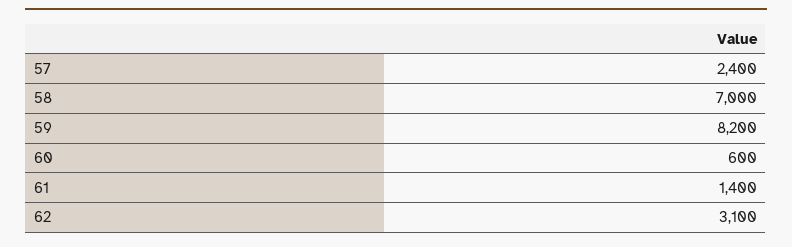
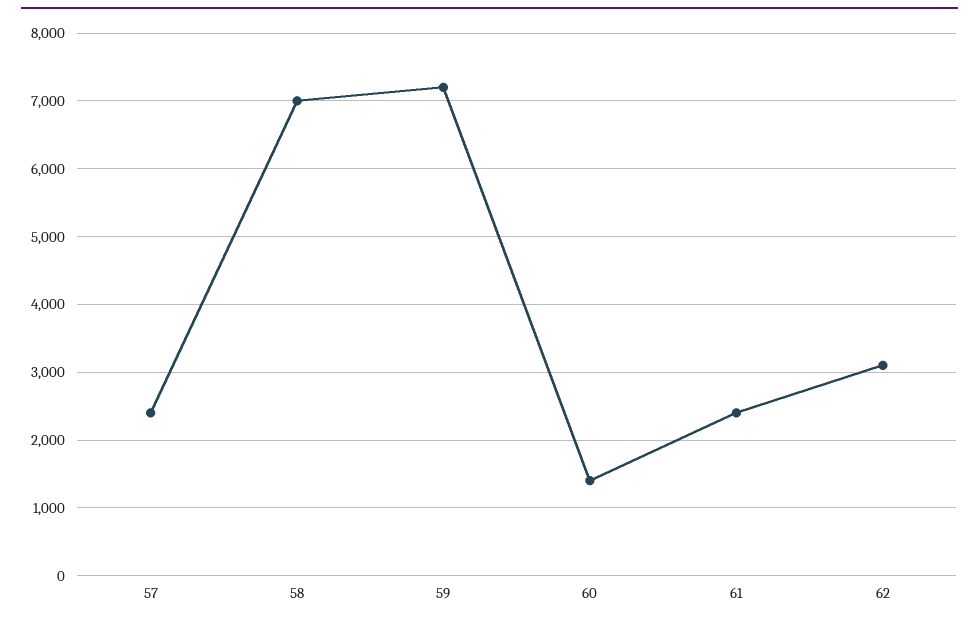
  {
    "57": 2400,
    "58": 7000,
-   "59": 8200,
+   "59": 7200,
-   "60": 600,
+   "60": 1400,
-   "61": 1400,
+   "61": 2400,
    "62": 3100
  }

